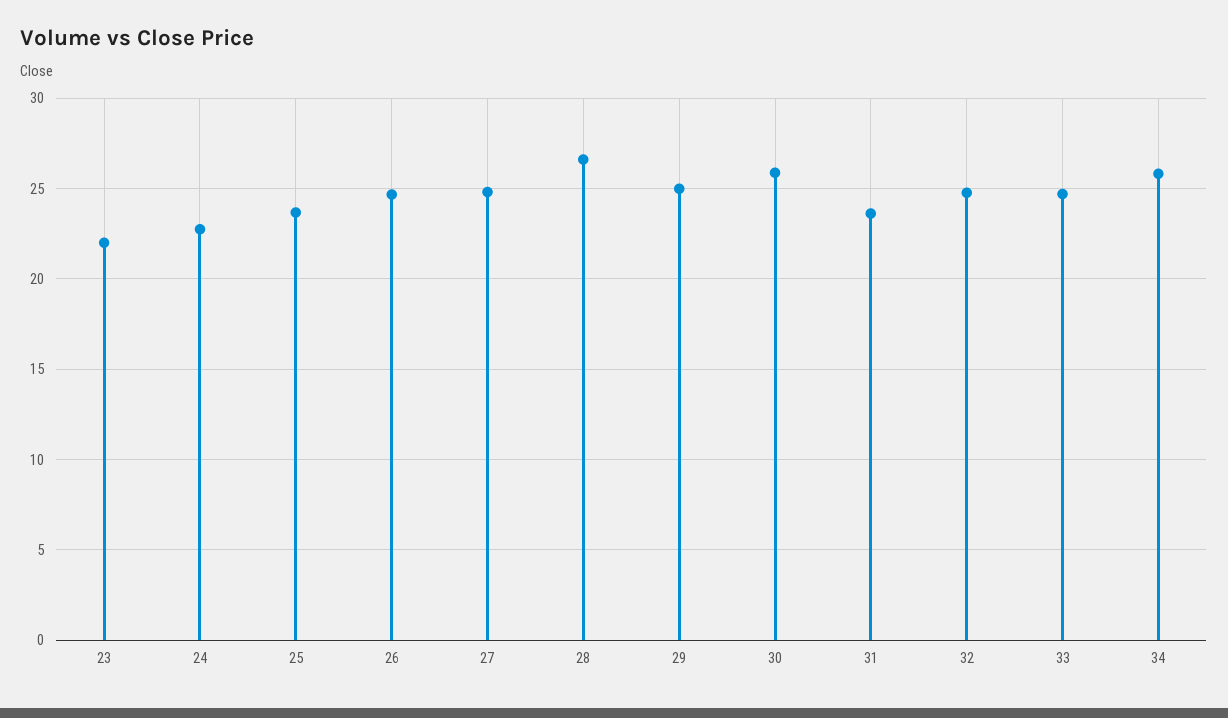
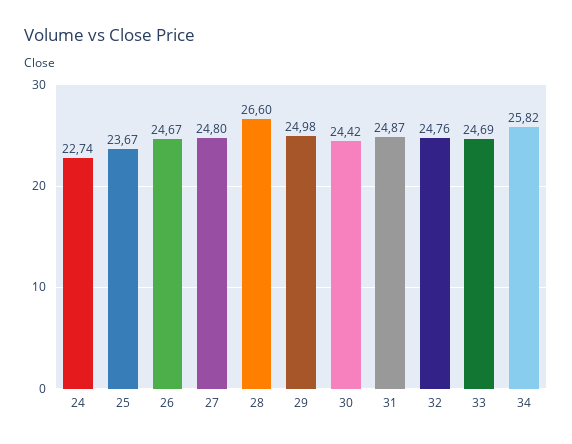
  {
-   "23": 22,
    "24": 22.74,
    "25": 23.67,
    "26": 24.67,
    "27": 24.8,
    "28": 26.6,
    "29": 24.98,
-   "30": 26,
+   "30": 24.42,
-   "31": 23.5,
+   "31": 24.87,
    "32": 24.76,
    "33": 24.69,
    "34": 25.82
  }

